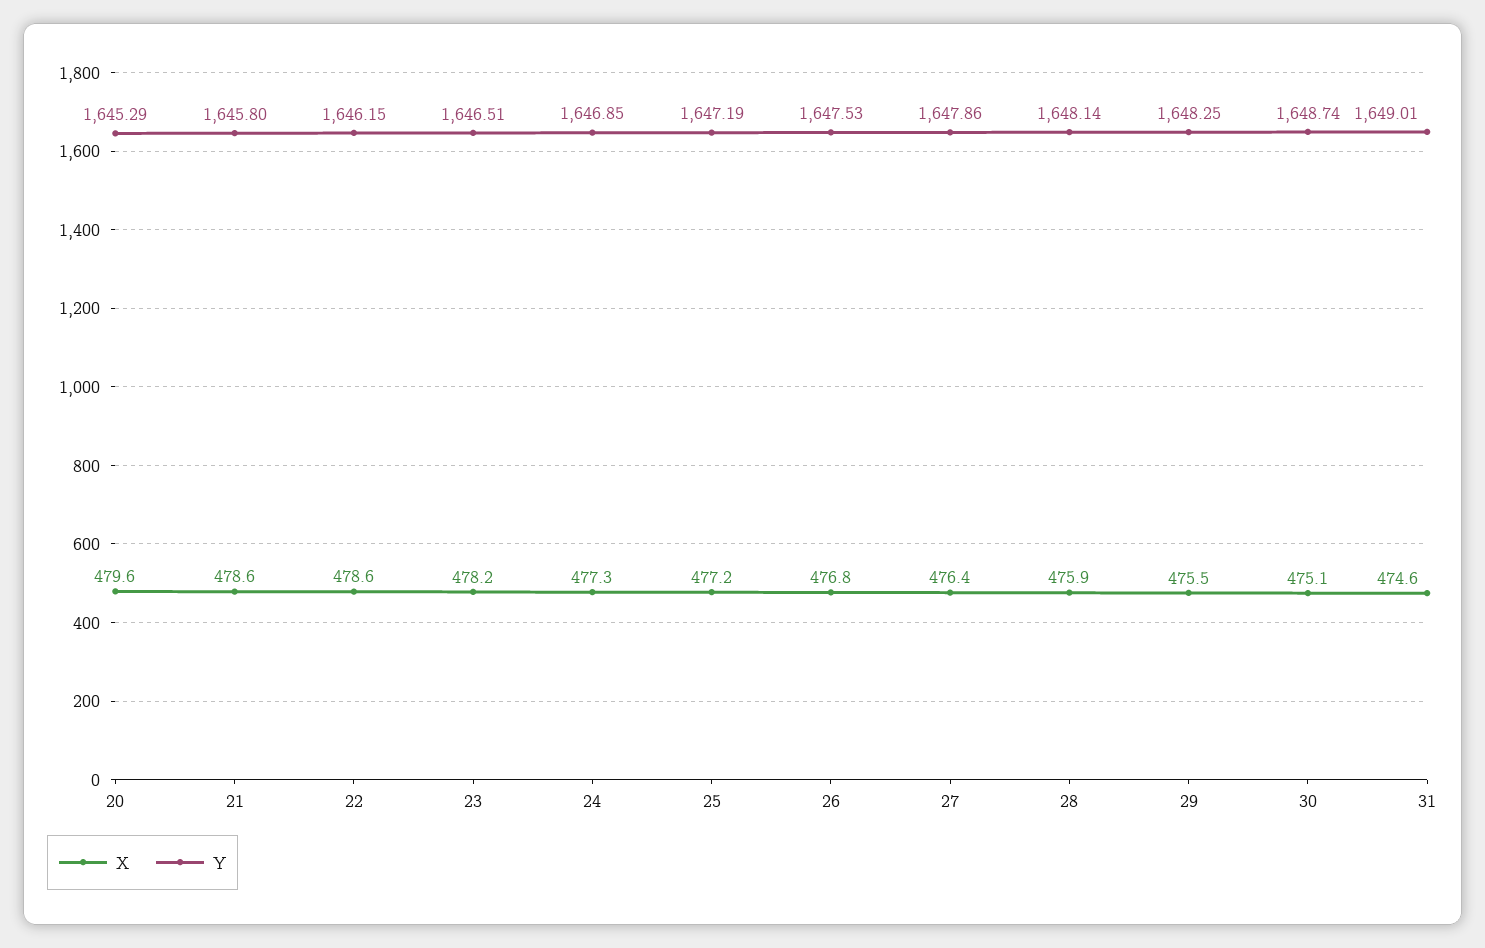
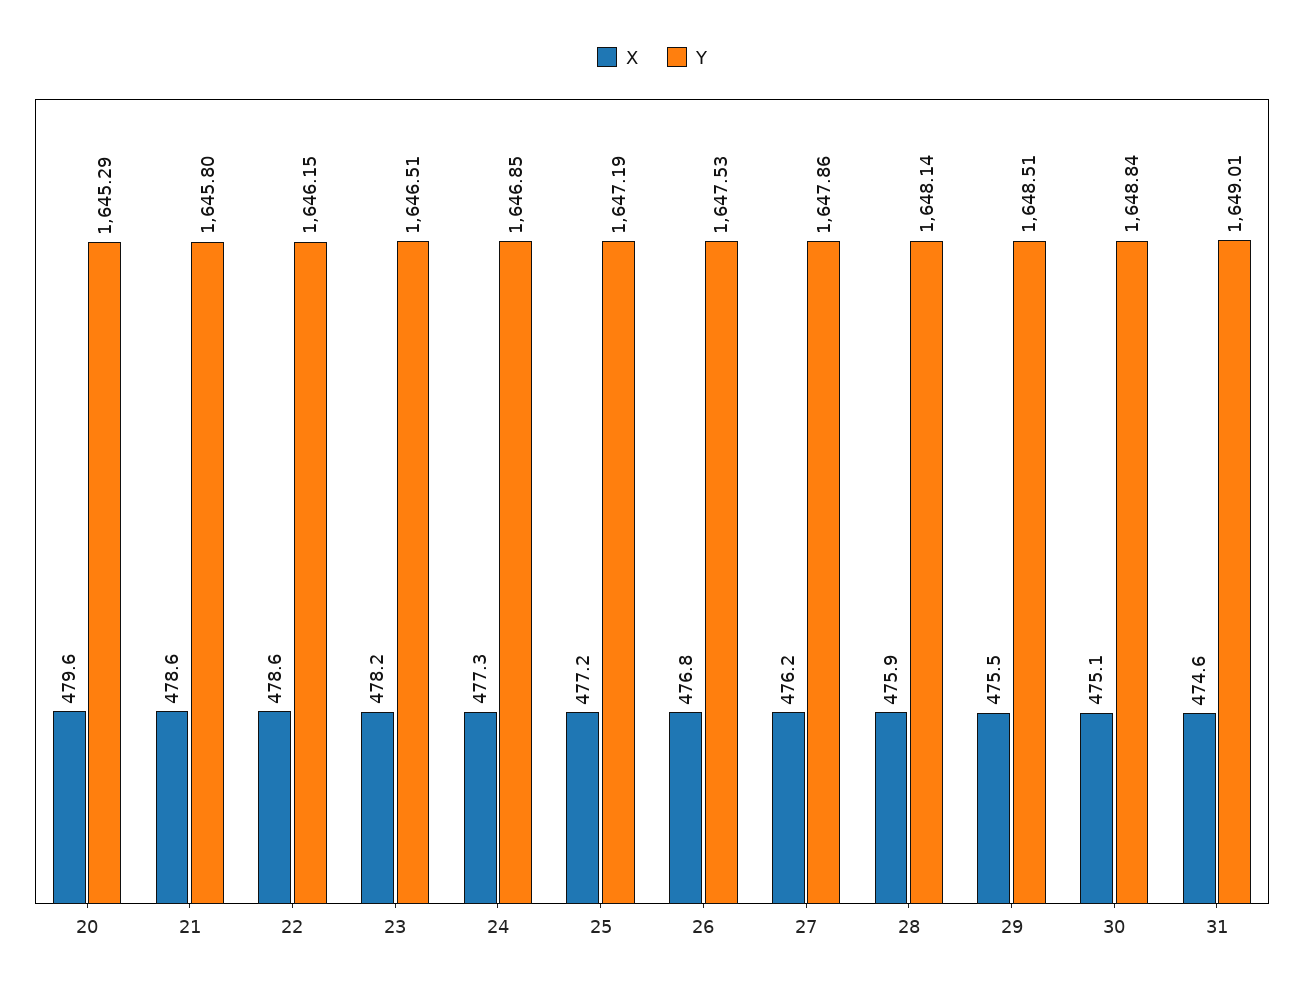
  {
    "X": {
      "20": 479.6,
      "21": 478.6,
      "22": 478.6,
      "23": 478.2,
      "24": 477.3,
      "25": 477.2,
      "26": 476.8,
-     "27": 476.4,
+     "27": 476.2,
      "28": 475.9,
      "29": 475.5,
      "30": 475.1,
      "31": 474.6
    },
    "Y": {
      "20": 1645.29,
      "21": 1645.8,
      "22": 1646.15,
      "23": 1646.51,
      "24": 1646.85,
      "25": 1647.19,
      "26": 1647.53,
      "27": 1647.86,
      "28": 1648.14,
-     "29": 1648.25,
+     "29": 1648.51,
-     "30": 1648.74,
+     "30": 1648.84,
      "31": 1649.01
    }
  }

